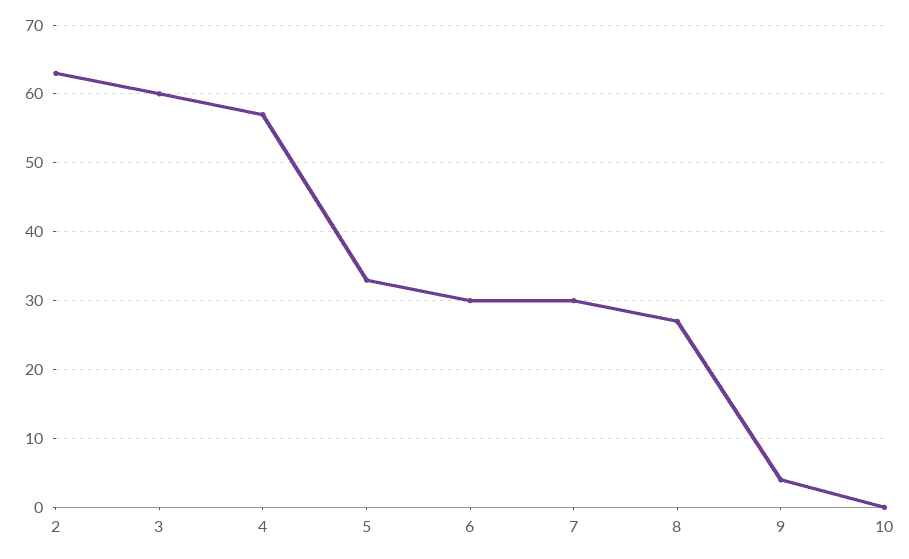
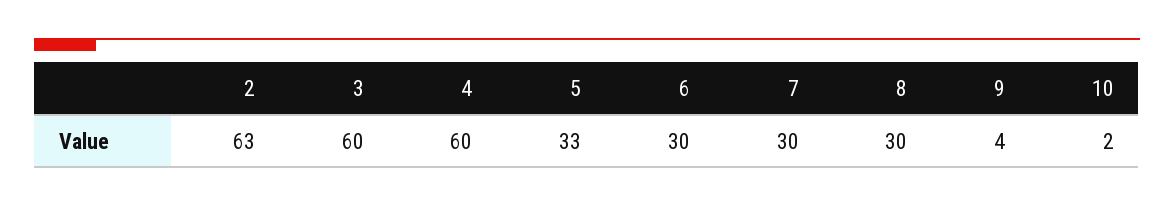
  {
    "2": 63,
    "3": 60,
-   "4": 57,
+   "4": 60,
    "5": 33,
    "6": 30,
    "7": 30,
-   "8": 27,
+   "8": 30,
    "9": 4,
-   "10": 0
+   "10": 2
  }

